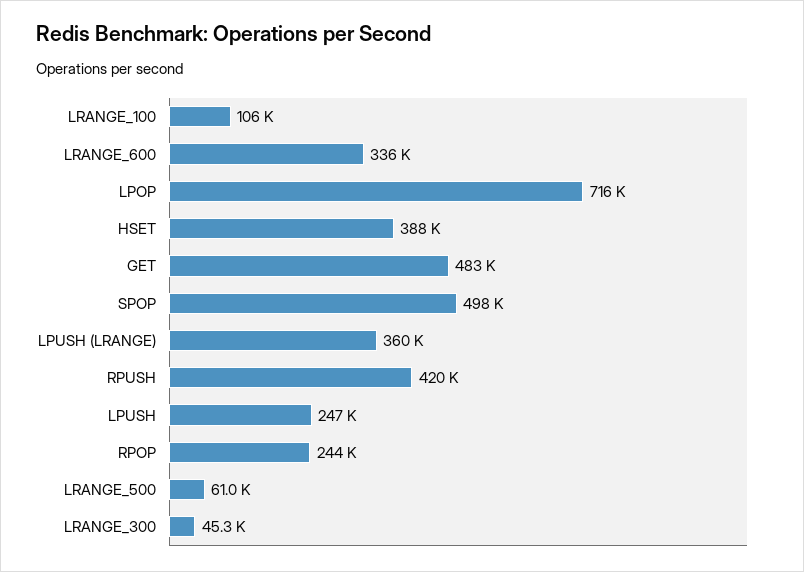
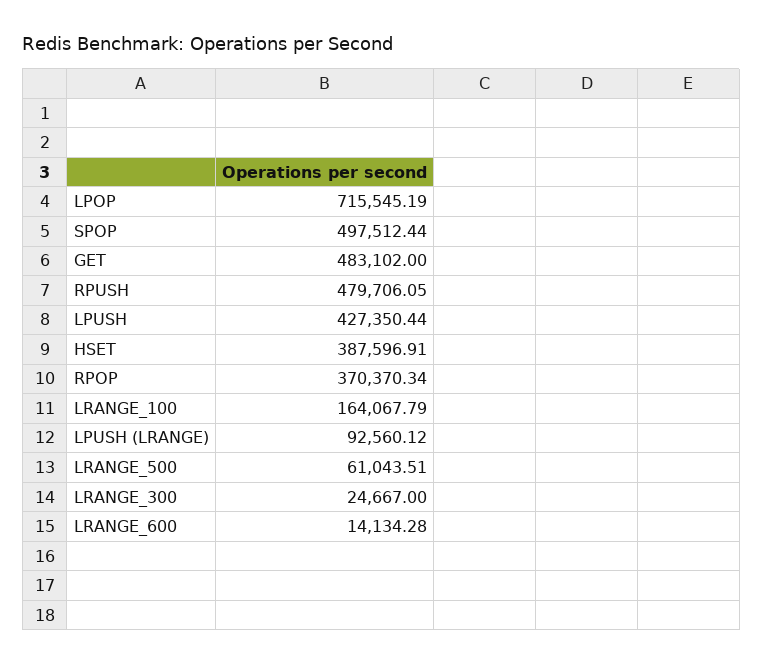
  {
-   "LRANGE_100": 106000,
+   "LRANGE_100": 164067.79,
-   "LRANGE_600": 336000,
+   "LRANGE_600": 14134.28,
    "LPOP": 715545.19,
    "HSET": 387596.91,
    "GET": 483102,
    "SPOP": 497512.44,
-   "LPUSH (LRANGE)": 360000,
+   "LPUSH (LRANGE)": 92560.12,
-   "RPUSH": 420000,
+   "RPUSH": 479706.05,
-   "LPUSH": 247000,
+   "LPUSH": 427350.44,
-   "RPOP": 244000,
+   "RPOP": 370370.34,
    "LRANGE_500": 61043.51,
-   "LRANGE_300": 45300
+   "LRANGE_300": 24667
  }

